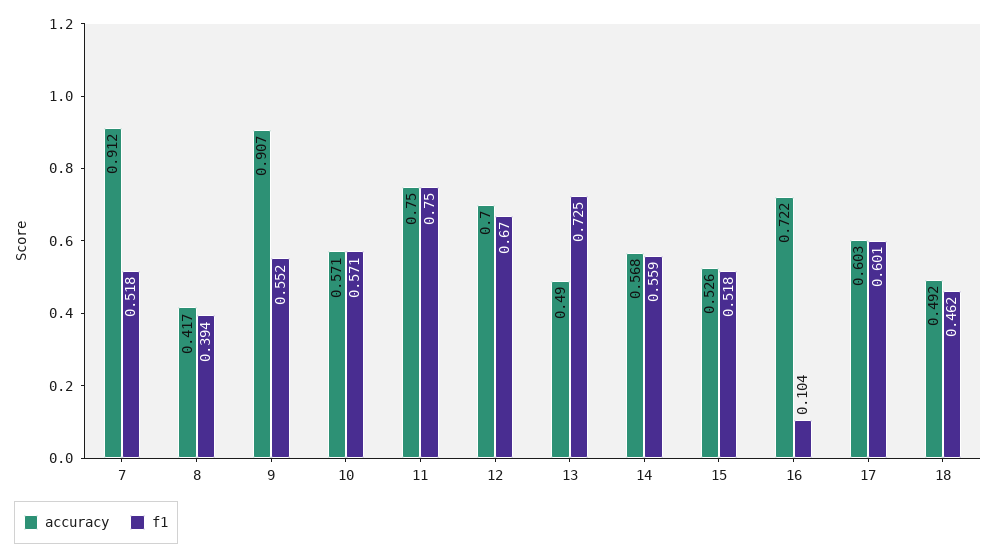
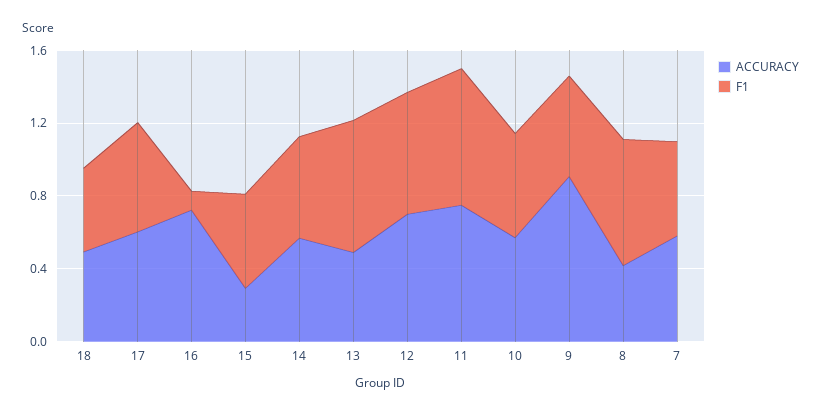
  {
    "accuracy": {
-     "7": 0.912,
+     "7": 0.6,
      "8": 0.417,
      "9": 0.907,
      "10": 0.571,
      "11": 0.75,
      "12": 0.7,
      "13": 0.49,
      "14": 0.568,
-     "15": 0.526,
+     "15": 0.3,
      "16": 0.722,
      "17": 0.603,
      "18": 0.492
    },
    "f1": {
      "7": 0.518,
-     "8": 0.394,
+     "8": 0.7,
      "9": 0.552,
      "10": 0.571,
      "11": 0.75,
      "12": 0.67,
      "13": 0.725,
      "14": 0.559,
      "15": 0.518,
      "16": 0.104,
      "17": 0.601,
      "18": 0.462
    }
  }

